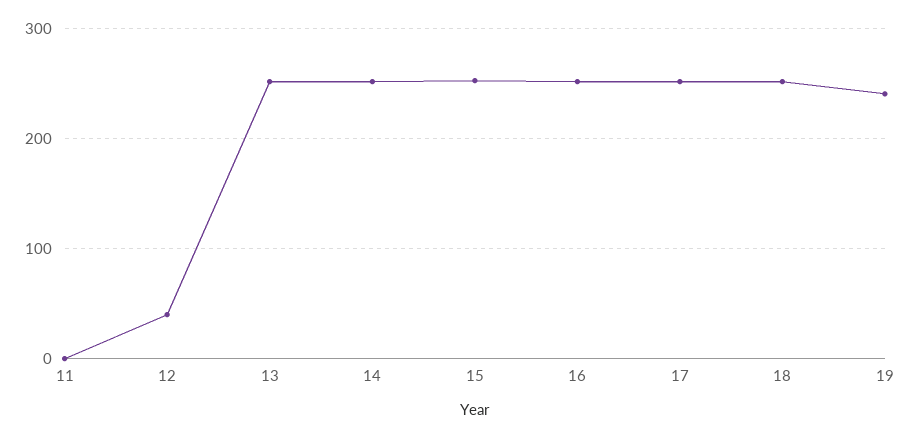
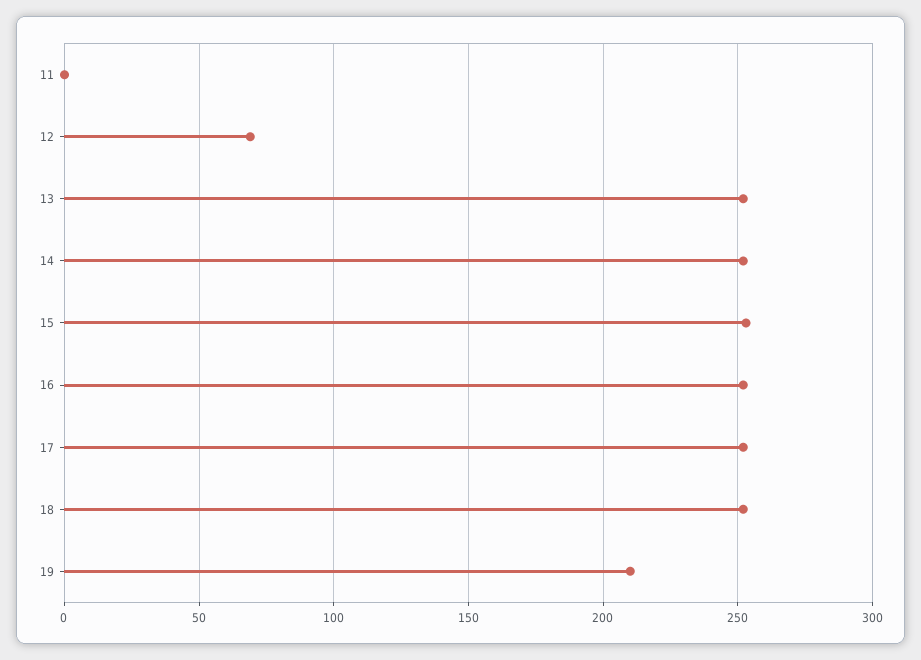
  {
    "11": 0,
-   "12": 40,
+   "12": 70,
    "13": 250,
    "14": 250,
    "15": 255,
    "16": 250,
    "17": 250,
    "18": 250,
-   "19": 240
+   "19": 210
  }

